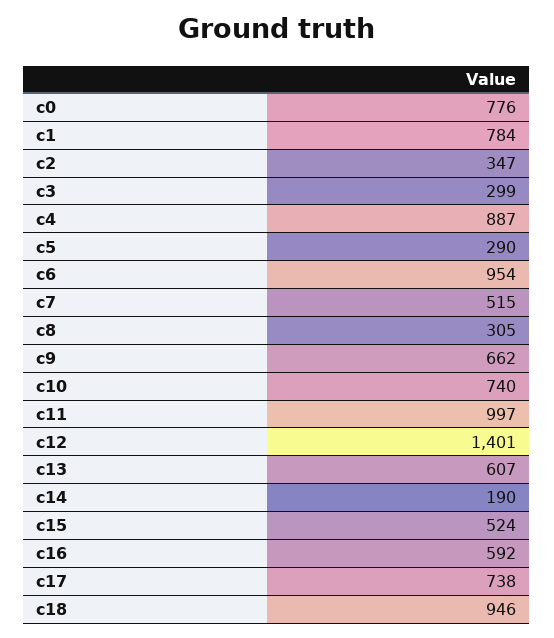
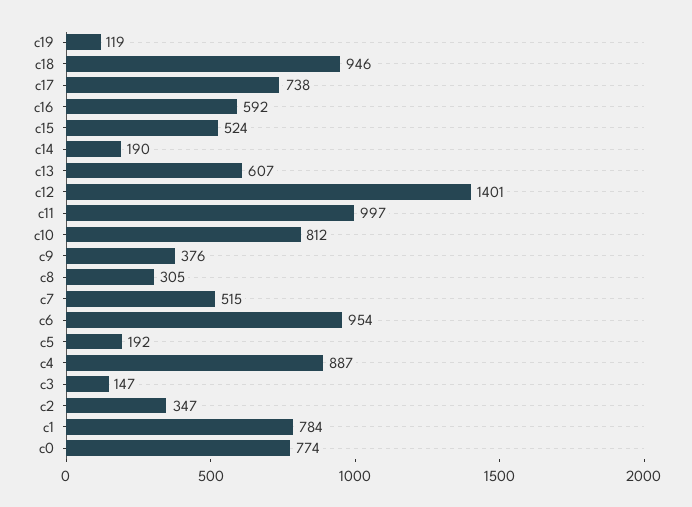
  {
-   "c0": 776,
+   "c0": 774,
    "c1": 784,
    "c2": 347,
-   "c3": 299,
+   "c3": 147,
    "c4": 887,
-   "c5": 290,
+   "c5": 192,
    "c6": 954,
    "c7": 515,
    "c8": 305,
-   "c9": 662,
+   "c9": 376,
-   "c10": 740,
+   "c10": 812,
    "c11": 997,
    "c12": 1401,
    "c13": 607,
    "c14": 190,
    "c15": 524,
    "c16": 592,
    "c17": 738,
-   "c18": 946
+   "c18": 946,
+   "c19": 119
  }

